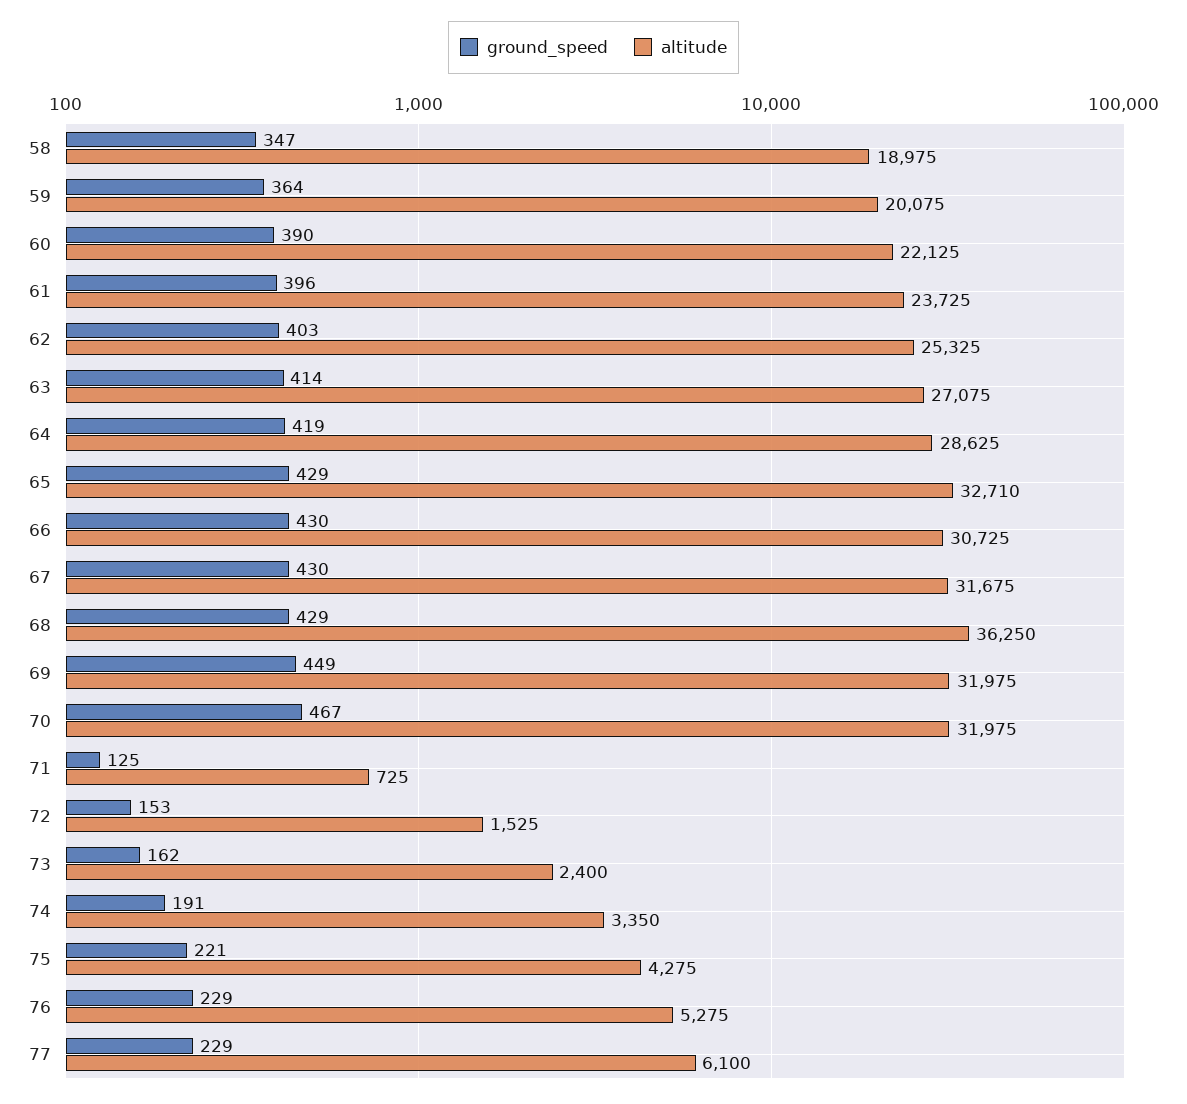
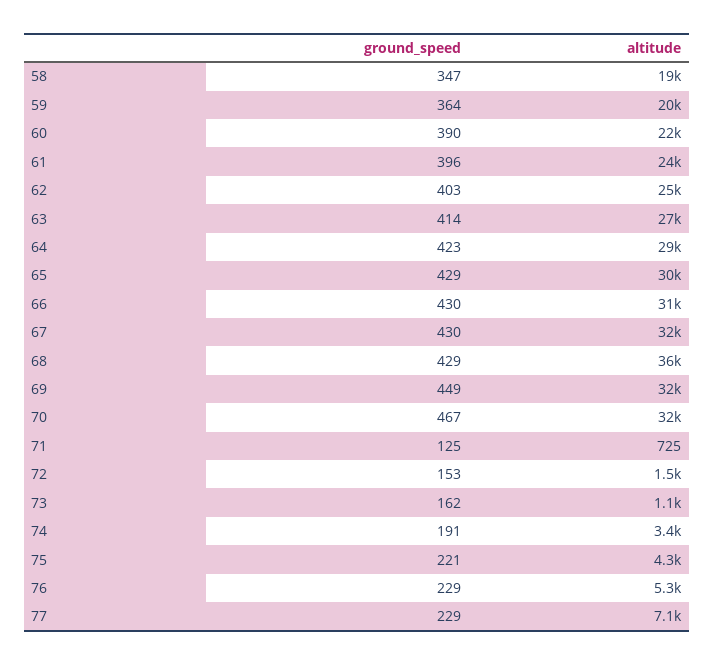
  {
    "ground_speed": {
      "58": 347,
      "59": 364,
      "60": 390,
      "61": 396,
      "62": 403,
      "63": 414,
-     "64": 419,
+     "64": 423,
      "65": 429,
      "66": 430,
      "67": 430,
      "68": 429,
      "69": 449,
      "70": 467,
      "71": 125,
      "72": 153,
      "73": 162,
      "74": 191,
      "75": 221,
      "76": 229,
      "77": 229
    },
    "altitude": {
      "58": 18975,
      "59": 20075,
      "60": 22125,
      "61": 23725,
      "62": 25325,
      "63": 27075,
      "64": 28625,
-     "65": 32710,
+     "65": 30000,
      "66": 30725,
      "67": 31675,
      "68": 36250,
      "69": 31975,
      "70": 31975,
      "71": 725,
      "72": 1525,
-     "73": 2400,
+     "73": 1100,
      "74": 3350,
      "75": 4275,
      "76": 5275,
-     "77": 6100
+     "77": 7100
    }
  }

